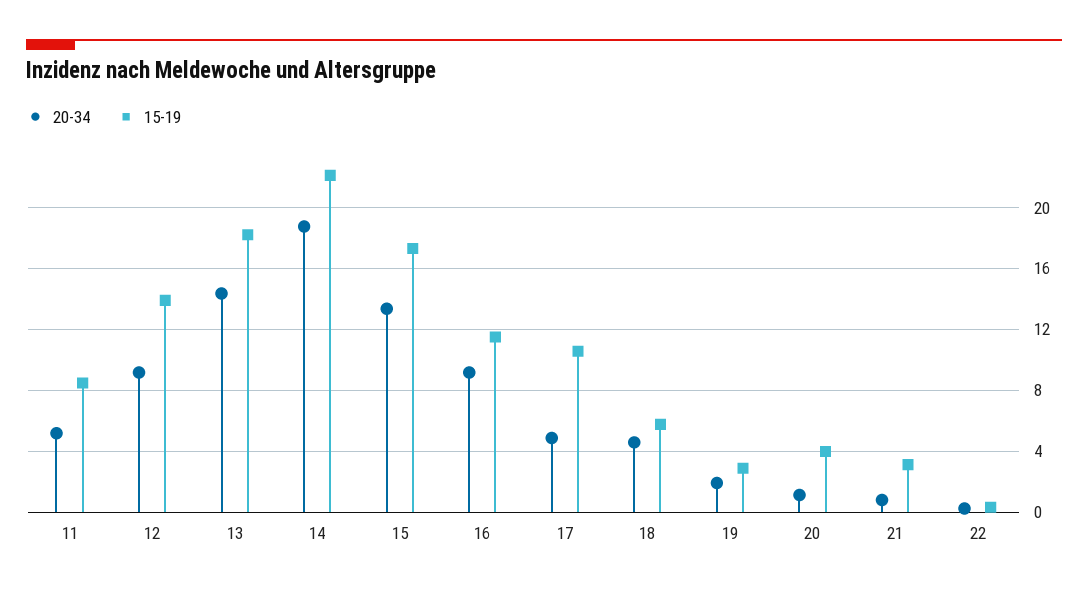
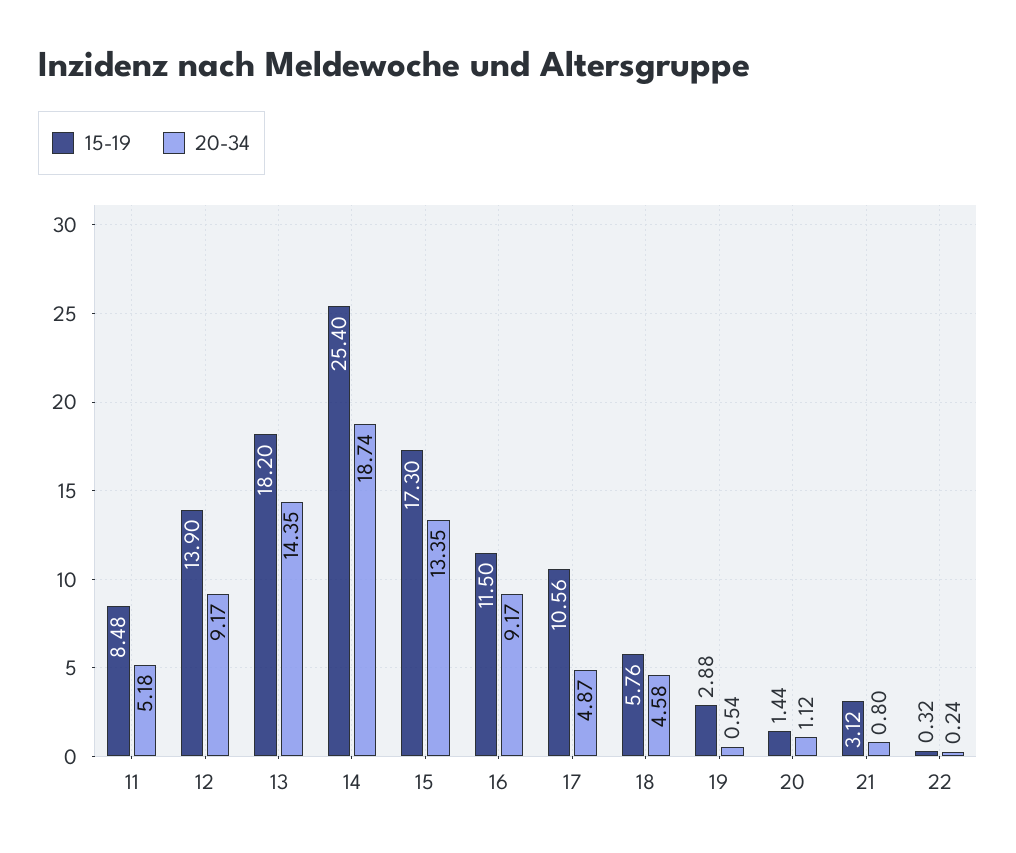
  {
    "20-34": {
      "11": 5.18,
      "12": 9.17,
      "13": 14.35,
      "14": 18.74,
      "15": 13.35,
      "16": 9.17,
      "17": 4.87,
      "18": 4.58,
-     "19": 2,
+     "19": 0.54,
      "20": 1.12,
      "21": 0.8,
      "22": 0.24
    },
    "15-19": {
      "11": 8.48,
      "12": 13.9,
      "13": 18.2,
-     "14": 22,
+     "14": 25.4,
      "15": 17.3,
      "16": 11.5,
      "17": 10.56,
      "18": 5.76,
      "19": 2.88,
-     "20": 4,
+     "20": 1.44,
      "21": 3.12,
      "22": 0.32
    }
  }

